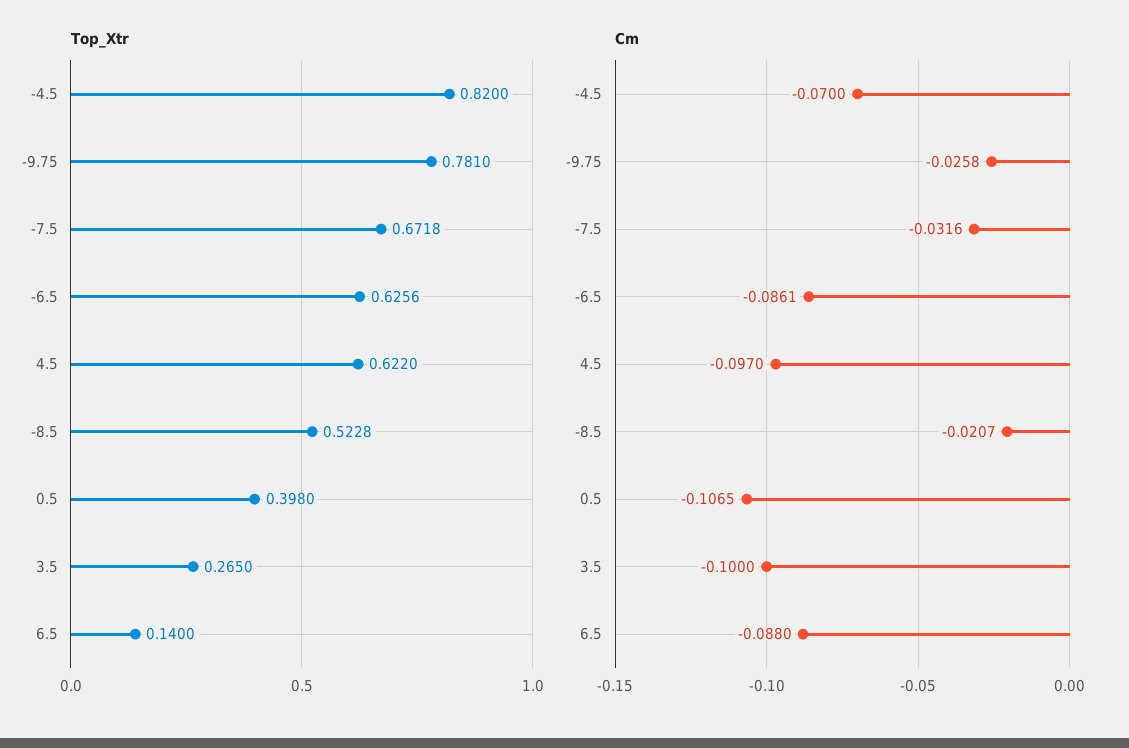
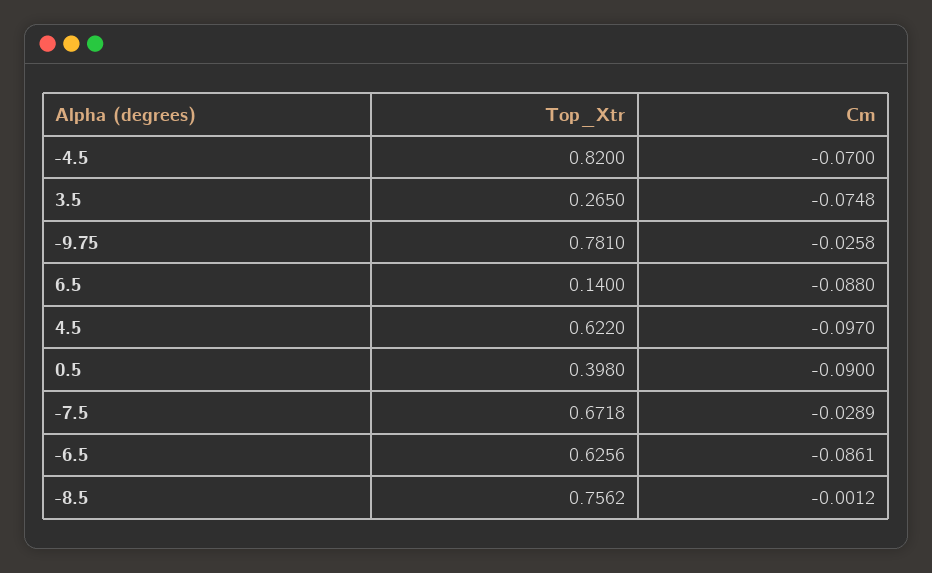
  {
    "Top_Xtr": {
      "-4.5": 0.82,
      "-9.75": 0.781,
      "-7.5": 0.6718,
      "-6.5": 0.6256,
      "4.5": 0.622,
-     "-8.5": 0.5228,
+     "-8.5": 0.7562,
      "0.5": 0.398,
      "3.5": 0.265,
      "6.5": 0.14
    },
    "Cm": {
      "-4.5": -0.07,
      "-9.75": -0.0258,
-     "-7.5": -0.0316,
+     "-7.5": -0.0289,
      "-6.5": -0.0861,
      "4.5": -0.097,
-     "-8.5": -0.0207,
+     "-8.5": -0.0012,
-     "0.5": -0.1065,
+     "0.5": -0.09,
-     "3.5": -0.1,
+     "3.5": -0.0748,
      "6.5": -0.088
    }
  }

